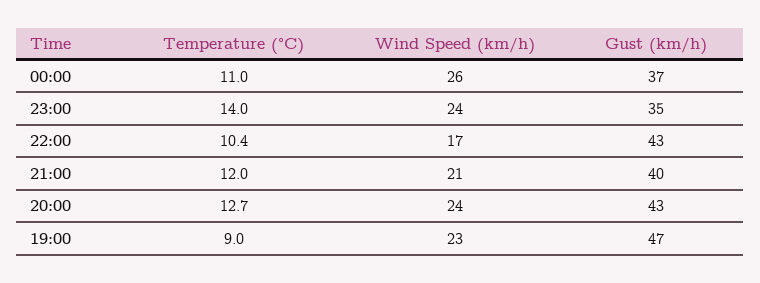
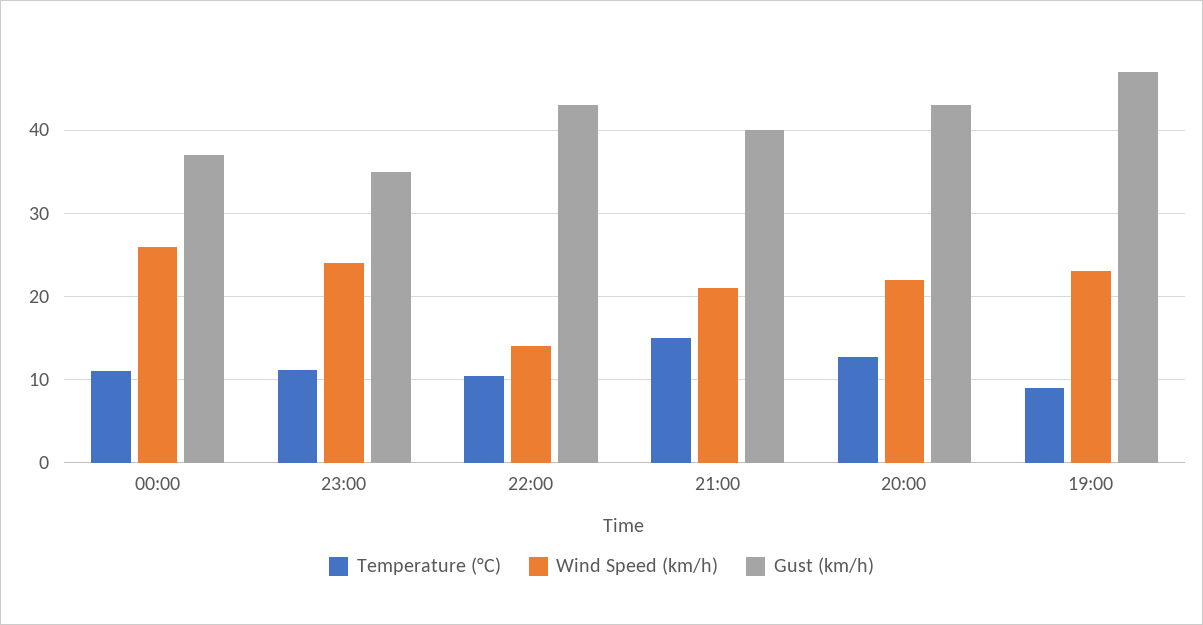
  {
    "Temperature (°C)": {
      "00:00": 11,
-     "23:00": 14,
+     "23:00": 11,
      "22:00": 10.4,
-     "21:00": 12,
+     "21:00": 15,
      "20:00": 12.7,
      "19:00": 9
    },
    "Wind Speed (km/h)": {
      "00:00": 26,
      "23:00": 24,
-     "22:00": 17,
+     "22:00": 14,
      "21:00": 21,
-     "20:00": 24,
+     "20:00": 22,
      "19:00": 23
    },
    "Gust (km/h)": {
      "00:00": 37,
      "23:00": 35,
      "22:00": 43,
      "21:00": 40,
      "20:00": 43,
      "19:00": 47
    }
  }

